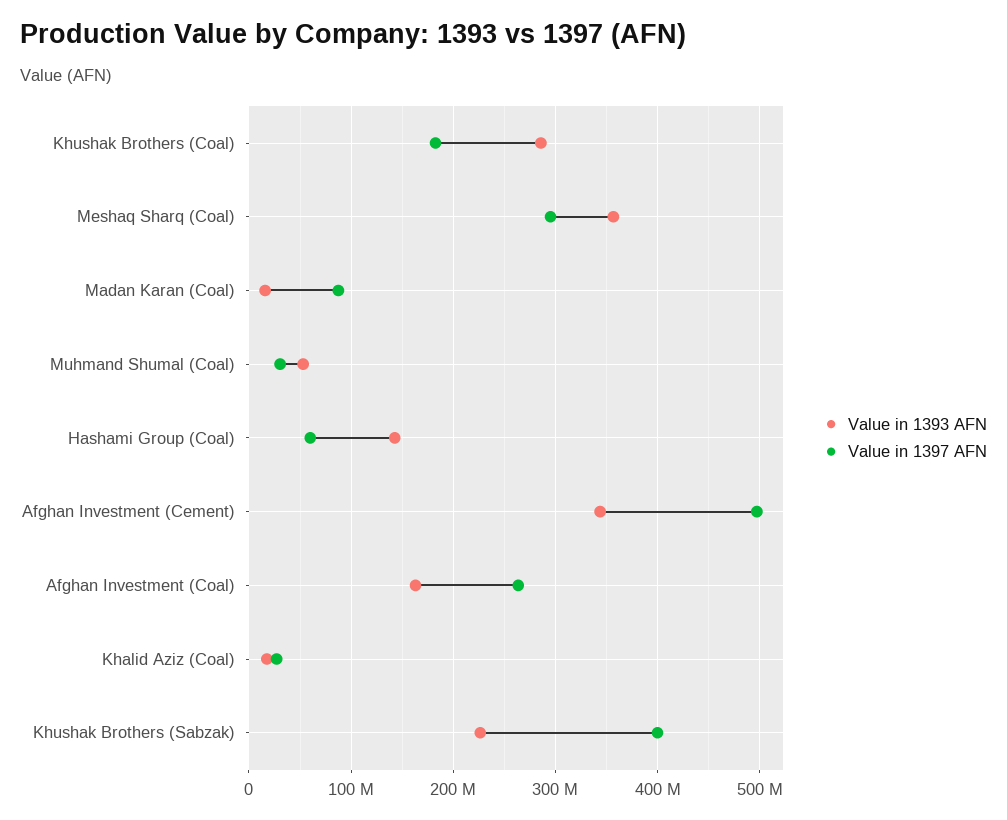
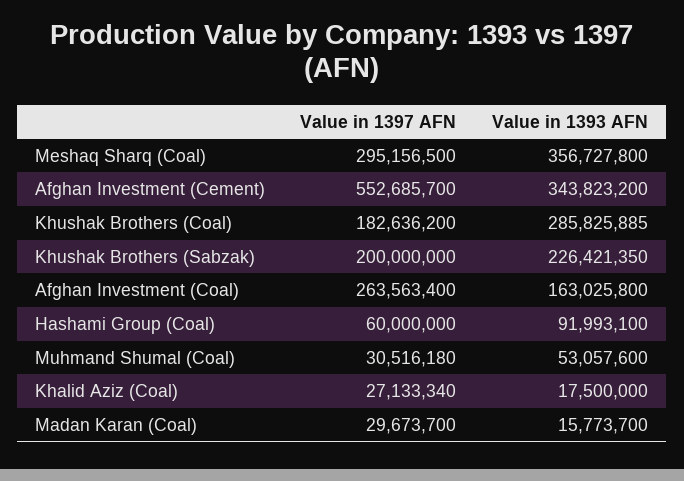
  {
    "Value in 1393 AFN": {
      "Khushak Brothers (Coal)": 285825885,
      "Meshaq Sharq (Coal)": 356727800,
      "Madan Karan (Coal)": 15773700,
      "Muhmand Shumal (Coal)": 53057600,
-     "Hashami Group (Coal)": 140000000,
+     "Hashami Group (Coal)": 91993100,
      "Afghan Investment (Cement)": 343823200,
      "Afghan Investment (Coal)": 163025800,
      "Khalid Aziz (Coal)": 17500000,
      "Khushak Brothers (Sabzak)": 226421350
    },
    "Value in 1397 AFN": {
      "Khushak Brothers (Coal)": 182636200,
      "Meshaq Sharq (Coal)": 295156500,
-     "Madan Karan (Coal)": 90000000,
+     "Madan Karan (Coal)": 29673700,
      "Muhmand Shumal (Coal)": 30516180,
      "Hashami Group (Coal)": 60000000,
-     "Afghan Investment (Cement)": 500000000,
+     "Afghan Investment (Cement)": 552685700,
      "Afghan Investment (Coal)": 263563400,
      "Khalid Aziz (Coal)": 27133340,
-     "Khushak Brothers (Sabzak)": 400000000
+     "Khushak Brothers (Sabzak)": 200000000
    }
  }

